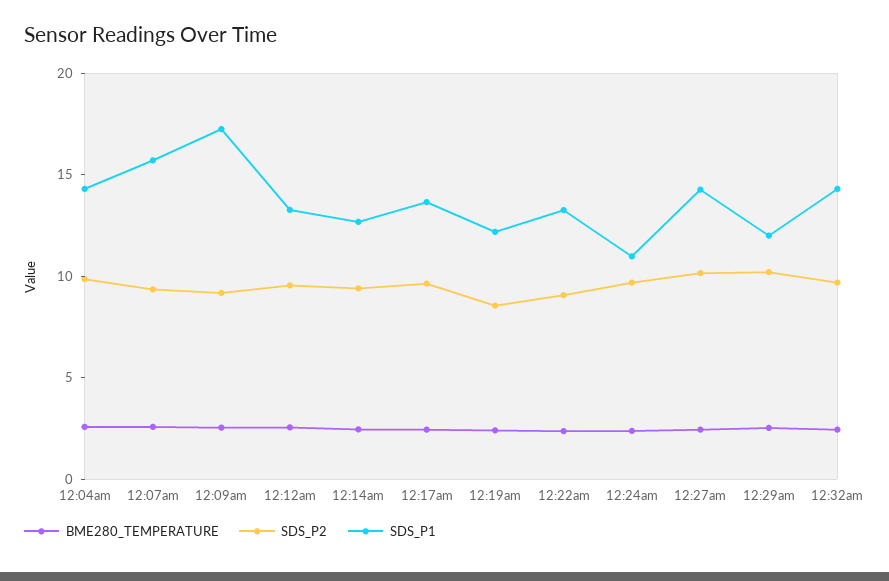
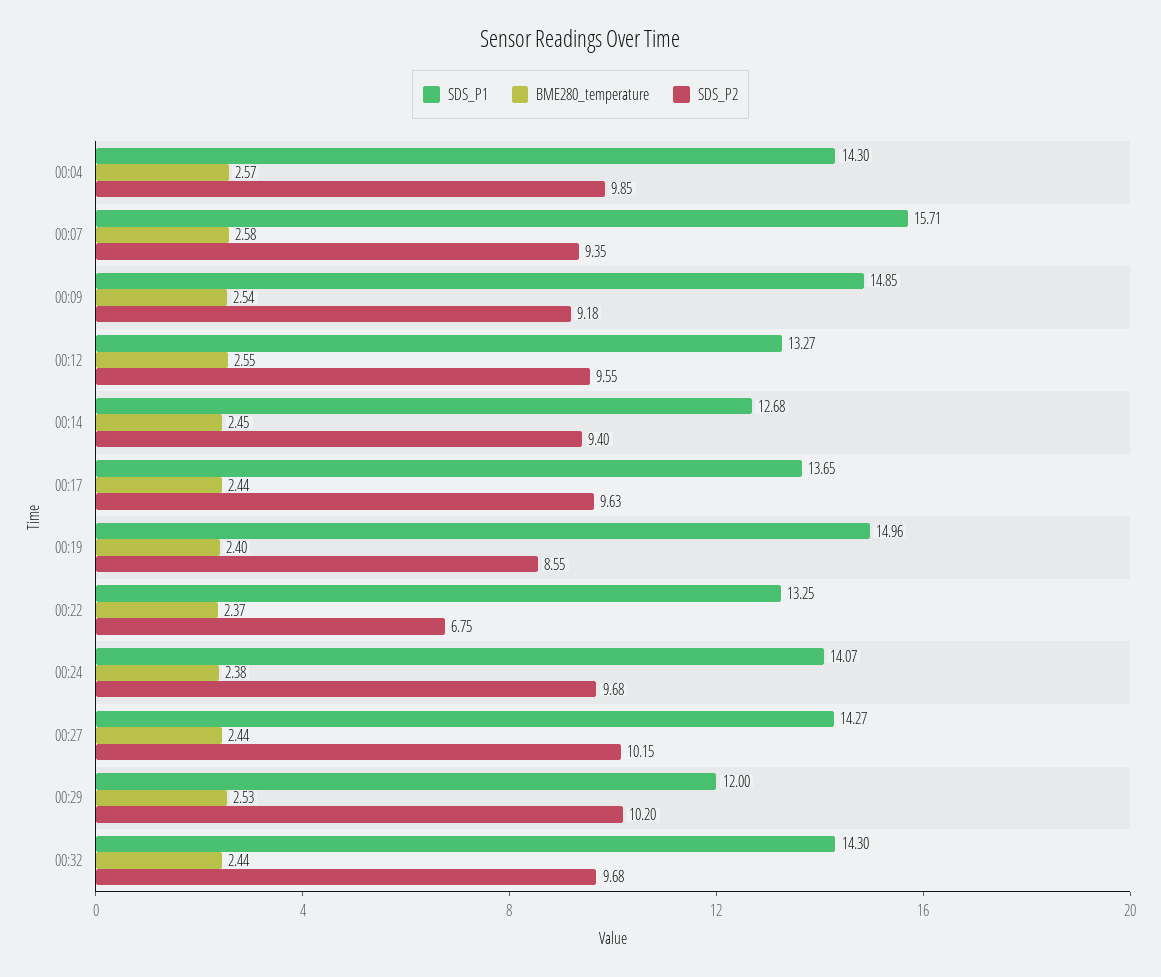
  {
    "BME280_TEMPERATURE": {
      "12:04am": 2.57,
      "12:07am": 2.58,
      "12:09am": 2.54,
      "12:12am": 2.55,
      "12:14am": 2.45,
      "12:17am": 2.44,
      "12:19am": 2.4,
      "12:22am": 2.37,
      "12:24am": 2.38,
      "12:27am": 2.44,
      "12:29am": 2.53,
      "12:32am": 2.44
    },
    "SDS_P2": {
      "12:04am": 9.85,
      "12:07am": 9.35,
      "12:09am": 9.18,
      "12:12am": 9.55,
      "12:14am": 9.4,
      "12:17am": 9.63,
      "12:19am": 8.55,
-     "12:22am": 9,
+     "12:22am": 6.75,
      "12:24am": 9.68,
      "12:27am": 10.15,
      "12:29am": 10.2,
      "12:32am": 9.68
    },
    "SDS_P1": {
      "12:04am": 14.3,
      "12:07am": 15.71,
-     "12:09am": 17,
+     "12:09am": 14.85,
      "12:12am": 13.27,
      "12:14am": 12.68,
      "12:17am": 13.65,
-     "12:19am": 12,
+     "12:19am": 14.96,
      "12:22am": 13.25,
-     "12:24am": 11,
+     "12:24am": 14.07,
      "12:27am": 14.27,
      "12:29am": 12,
      "12:32am": 14.3
    }
  }

